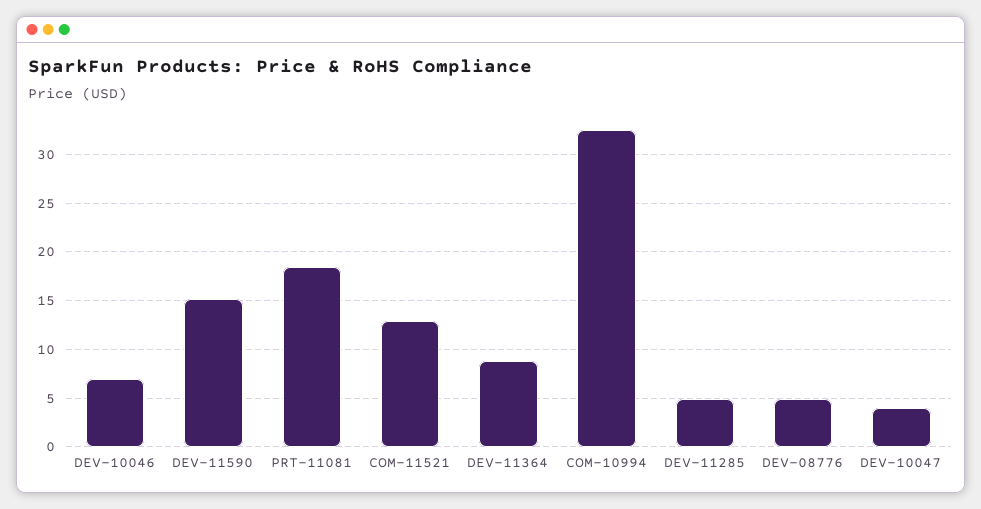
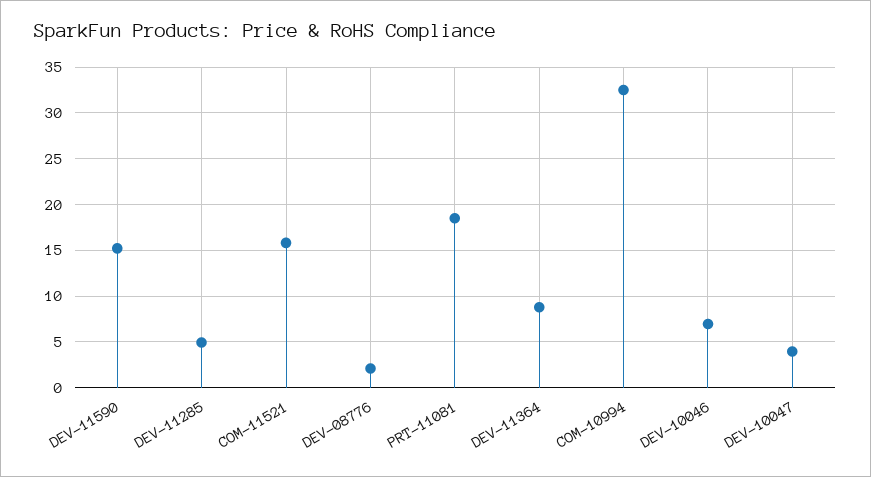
  {
    "DEV-10046": 7,
    "DEV-11590": 15,
    "PRT-11081": 19,
-   "COM-11521": 13,
+   "COM-11521": 16,
    "DEV-11364": 9,
    "COM-10994": 33,
    "DEV-11285": 5,
-   "DEV-08776": 5,
+   "DEV-08776": 2,
    "DEV-10047": 4
  }

